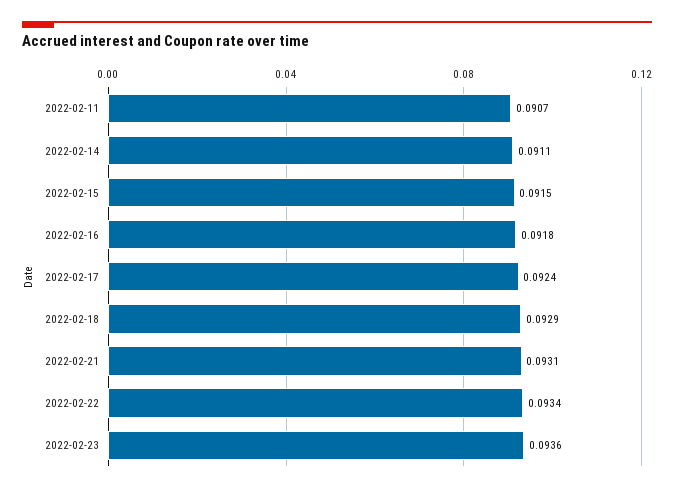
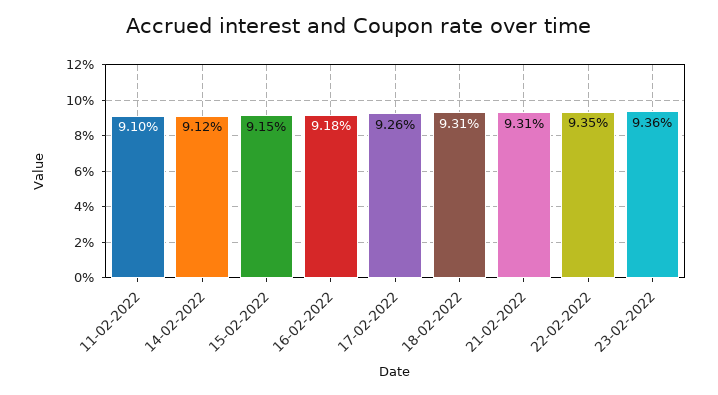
  {
-   "2022-02-11": 0.0907,
+   "2022-02-11": 0.091,
-   "2022-02-14": 0.0911,
+   "2022-02-14": 0.0912,
    "2022-02-15": 0.0915,
    "2022-02-16": 0.0918,
-   "2022-02-17": 0.0924,
+   "2022-02-17": 0.0926,
-   "2022-02-18": 0.0929,
+   "2022-02-18": 0.0931,
    "2022-02-21": 0.0931,
-   "2022-02-22": 0.0934,
+   "2022-02-22": 0.0935,
    "2022-02-23": 0.0936
  }

